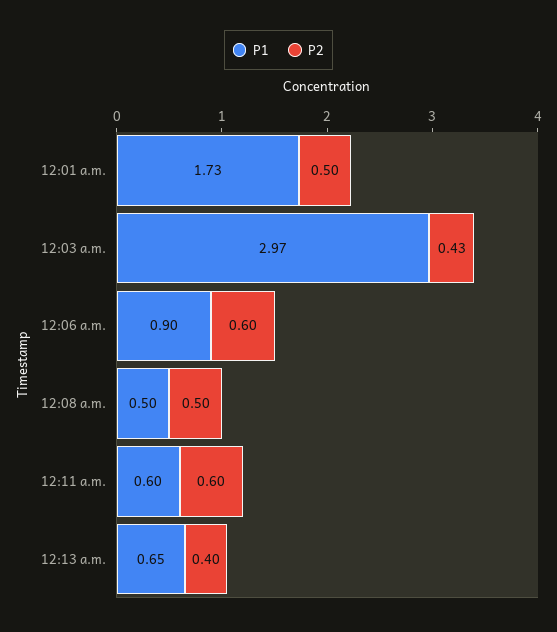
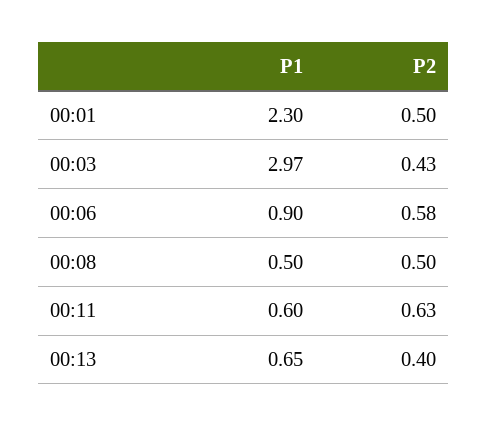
  {
    "P1": {
-     "12:01 a.m.": 1.73,
+     "12:01 a.m.": 2.3,
      "12:03 a.m.": 2.97,
      "12:06 a.m.": 0.9,
      "12:08 a.m.": 0.5,
      "12:11 a.m.": 0.6,
      "12:13 a.m.": 0.65
    },
    "P2": {
      "12:01 a.m.": 0.5,
      "12:03 a.m.": 0.43,
-     "12:06 a.m.": 0.6,
+     "12:06 a.m.": 0.58,
      "12:08 a.m.": 0.5,
-     "12:11 a.m.": 0.6,
+     "12:11 a.m.": 0.63,
      "12:13 a.m.": 0.4
    }
  }

